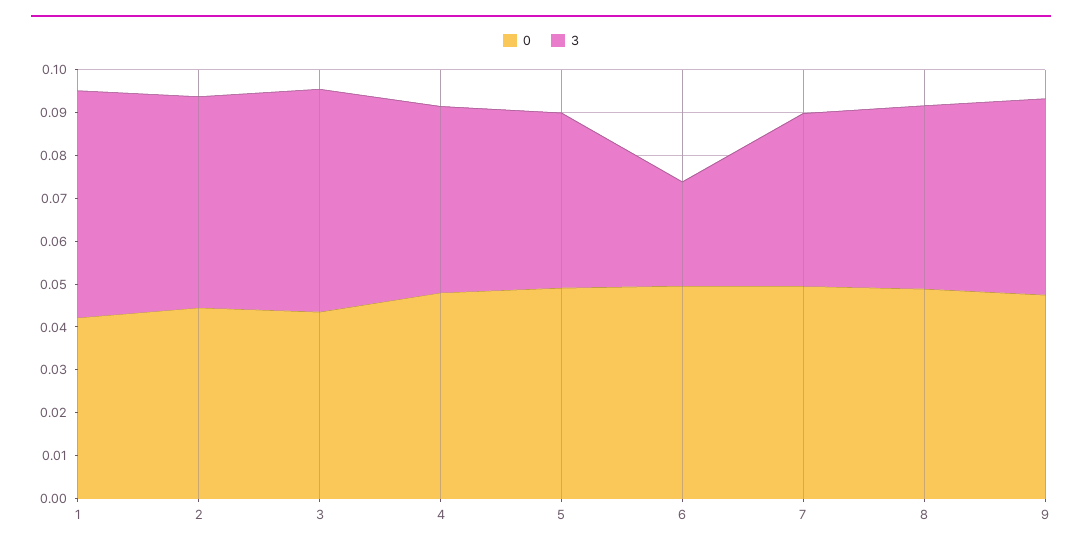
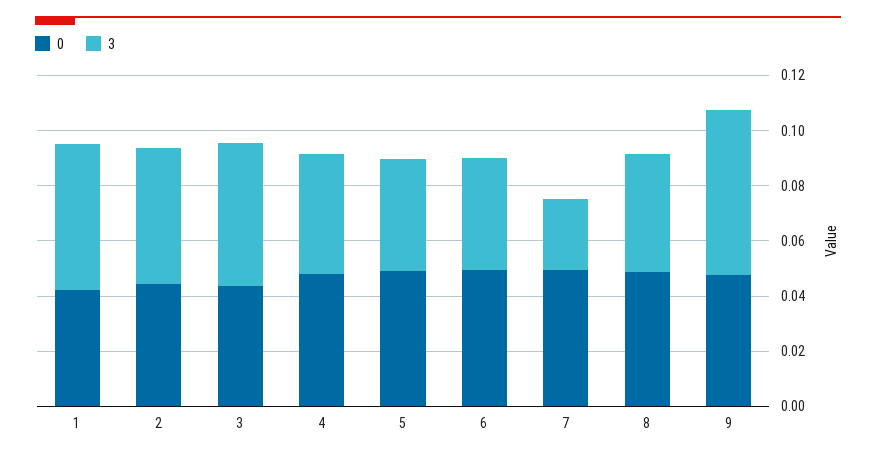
  {
    "0": {
      "1": 0.042,
      "2": 0.044,
      "3": 0.044,
      "4": 0.048,
      "5": 0.05,
      "6": 0.05,
      "7": 0.05,
      "8": 0.048,
      "9": 0.048
    },
    "3": {
      "1": 0.052,
      "2": 0.05,
      "3": 0.052,
      "4": 0.044,
      "5": 0.04,
-     "6": 0.024,
+     "6": 0.04,
-     "7": 0.04,
+     "7": 0.025,
      "8": 0.042,
-     "9": 0.046
+     "9": 0.06
    }
  }

